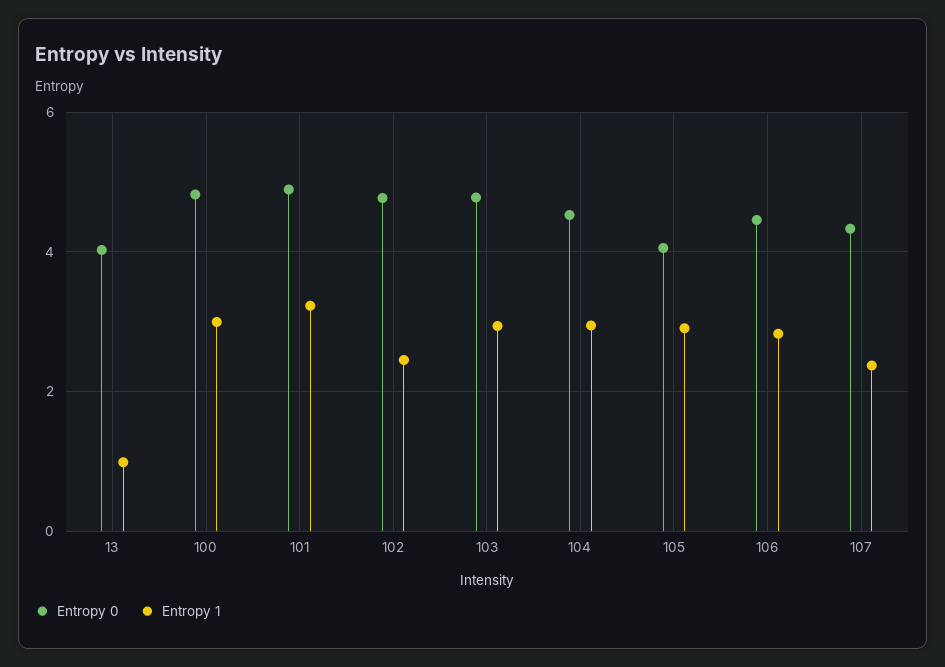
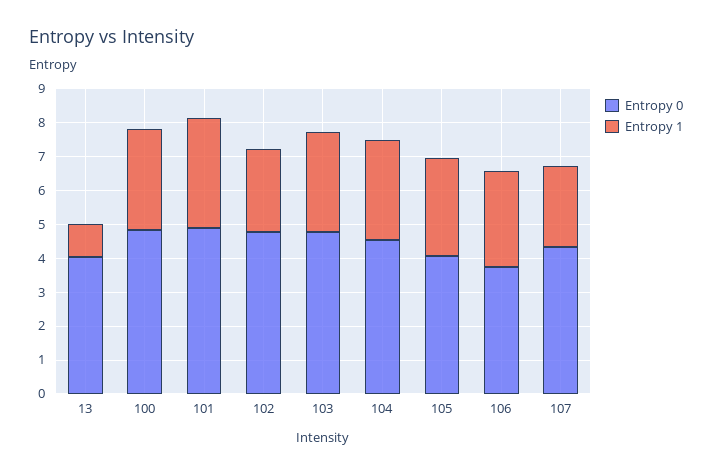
  {
    "Entropy 0": {
      "13": 4,
      "100": 4.8,
      "101": 4.8,
      "102": 4.8,
      "103": 4.8,
      "104": 4.6,
      "105": 4,
-     "106": 4.4,
+     "106": 3.75,
      "107": 4.4
    },
    "Entropy 1": {
      "13": 1,
      "100": 3,
      "101": 3.2,
      "102": 2.4,
      "103": 3,
      "104": 3,
      "105": 3,
      "106": 2.8,
      "107": 2.4
    }
  }

